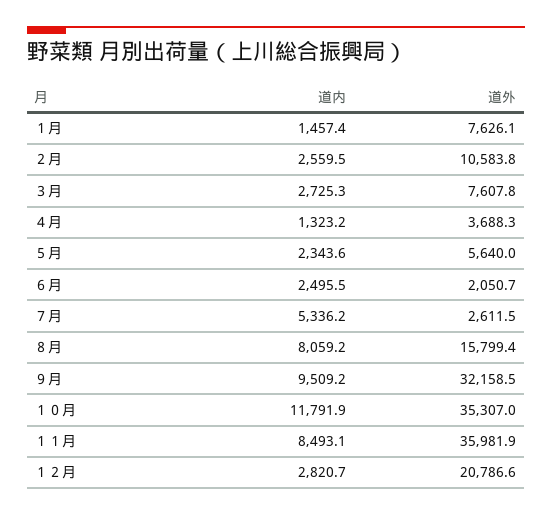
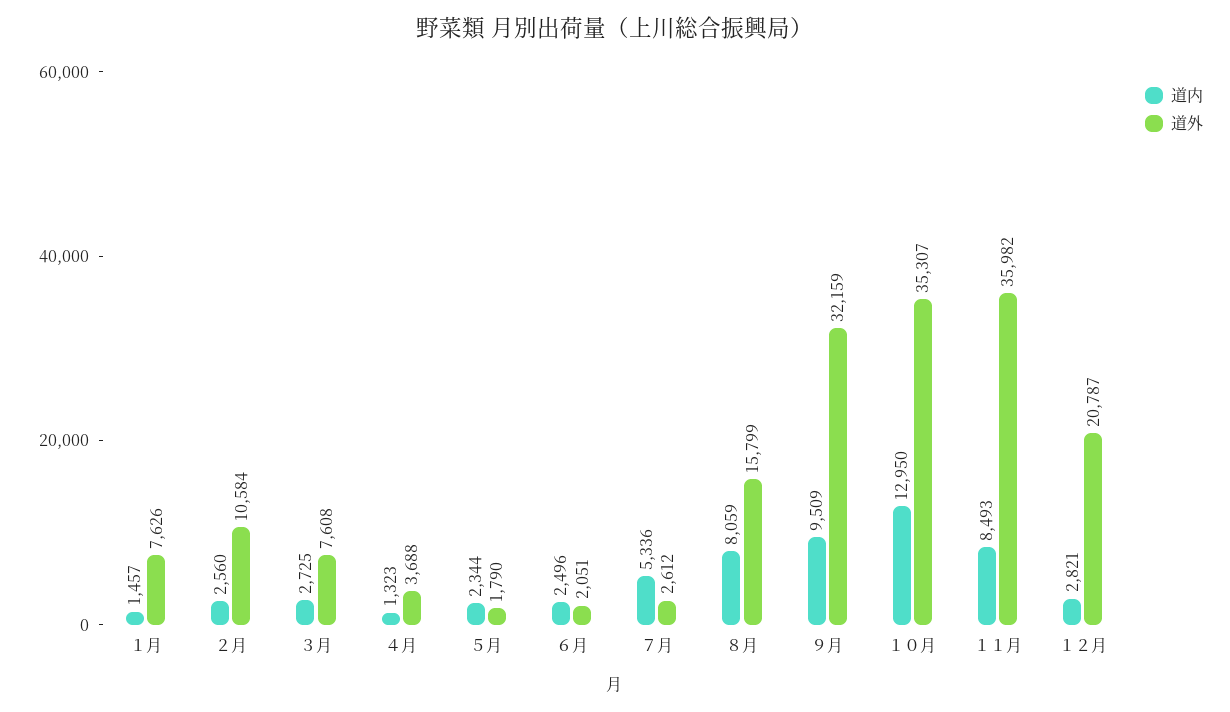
  {
    "道内": {
      "１月": 1457.4,
      "２月": 2559.5,
      "３月": 2725.3,
      "４月": 1323.2,
      "５月": 2343.6,
      "６月": 2495.5,
      "７月": 5336.2,
      "８月": 8059.2,
      "９月": 9509.2,
-     "１０月": 11791.9,
+     "１０月": 12950,
      "１１月": 8493.1,
      "１２月": 2820.7
    },
    "道外": {
      "１月": 7626.1,
      "２月": 10583.8,
      "３月": 7607.8,
      "４月": 3688.3,
-     "５月": 5640,
+     "５月": 1790,
      "６月": 2050.7,
      "７月": 2611.5,
      "８月": 15799.4,
      "９月": 32158.5,
      "１０月": 35307,
      "１１月": 35981.9,
      "１２月": 20786.6
    }
  }

